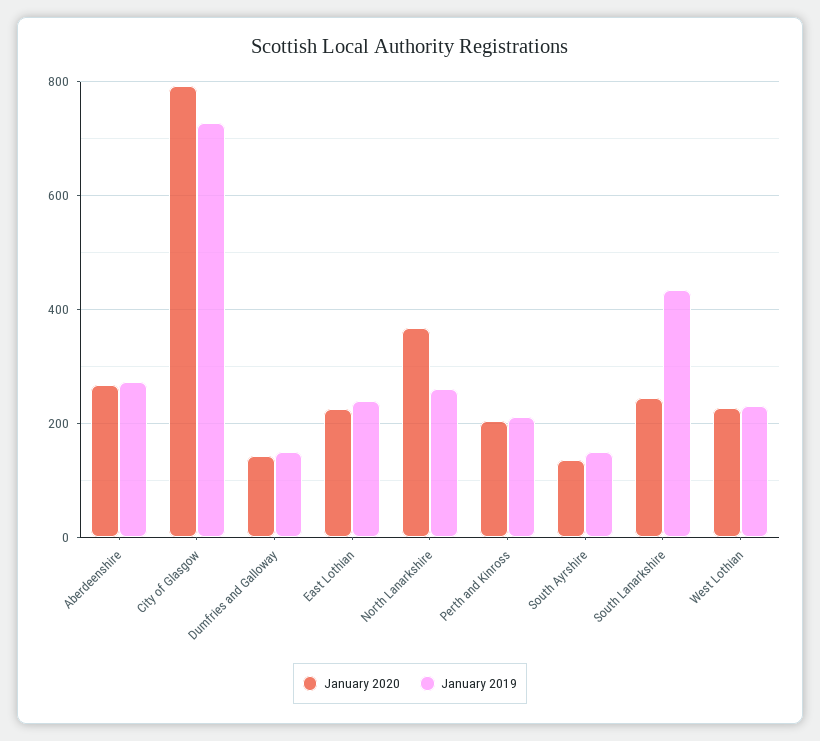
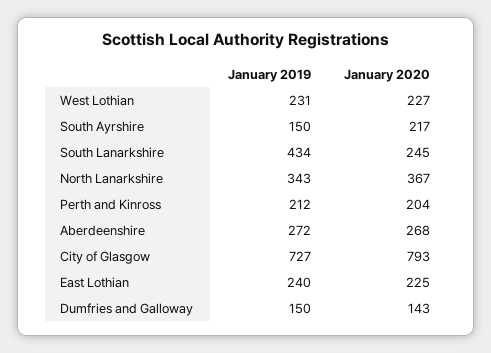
  {
    "January 2020": {
      "Aberdeenshire": 268,
      "City of Glasgow": 793,
      "Dumfries and Galloway": 143,
      "East Lothian": 225,
      "North Lanarkshire": 367,
      "Perth and Kinross": 204,
-     "South Ayrshire": 140,
+     "South Ayrshire": 217,
      "South Lanarkshire": 245,
      "West Lothian": 227
    },
    "January 2019": {
      "Aberdeenshire": 272,
      "City of Glasgow": 727,
      "Dumfries and Galloway": 150,
      "East Lothian": 240,
-     "North Lanarkshire": 260,
+     "North Lanarkshire": 343,
      "Perth and Kinross": 212,
      "South Ayrshire": 150,
      "South Lanarkshire": 434,
      "West Lothian": 231
    }
  }

